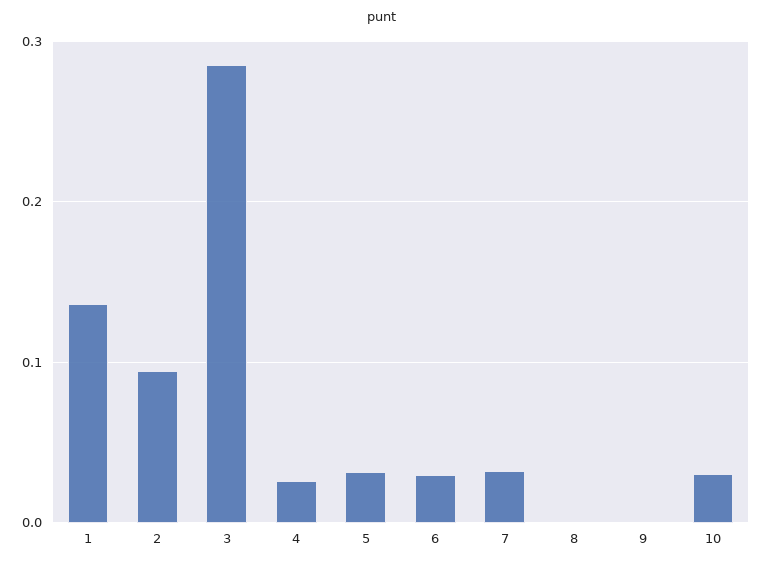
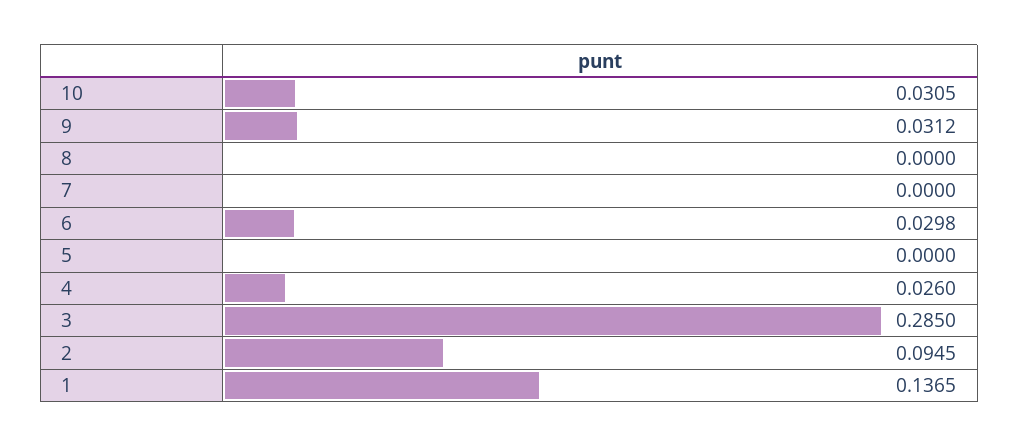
  {
    "1": 0.1365,
    "2": 0.0945,
    "3": 0.285,
    "4": 0.026,
-   "5": 0.03,
+   "5": 0,
    "6": 0.0298,
-   "7": 0.03,
+   "7": 0,
    "8": 0,
-   "9": 0,
+   "9": 0.0312,
    "10": 0.0305
  }

